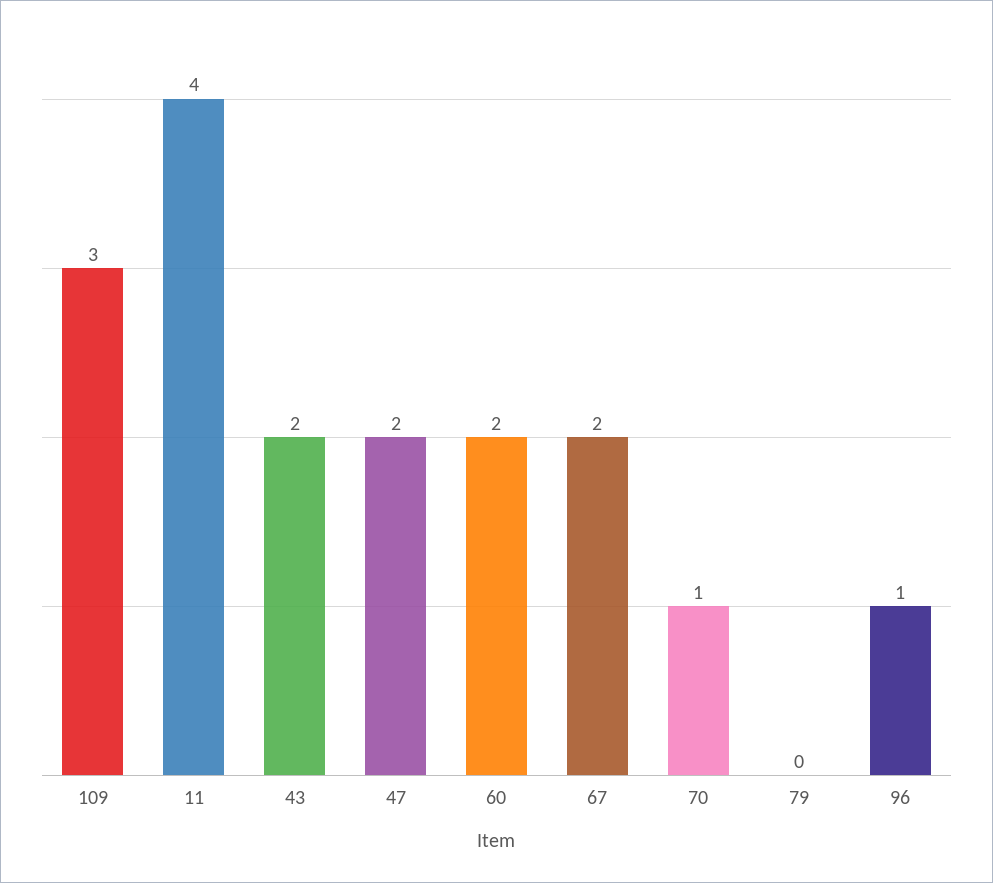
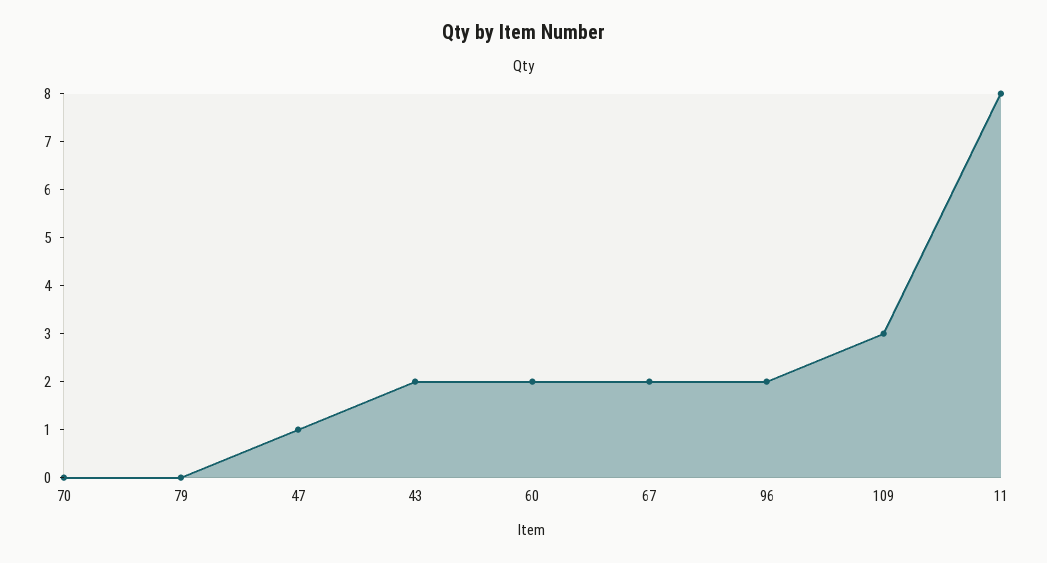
  {
    "109": 3,
-   "11": 4,
+   "11": 8,
    "43": 2,
-   "47": 2,
+   "47": 1,
    "60": 2,
    "67": 2,
-   "70": 1,
+   "70": 0,
    "79": 0,
-   "96": 1
+   "96": 2
  }

